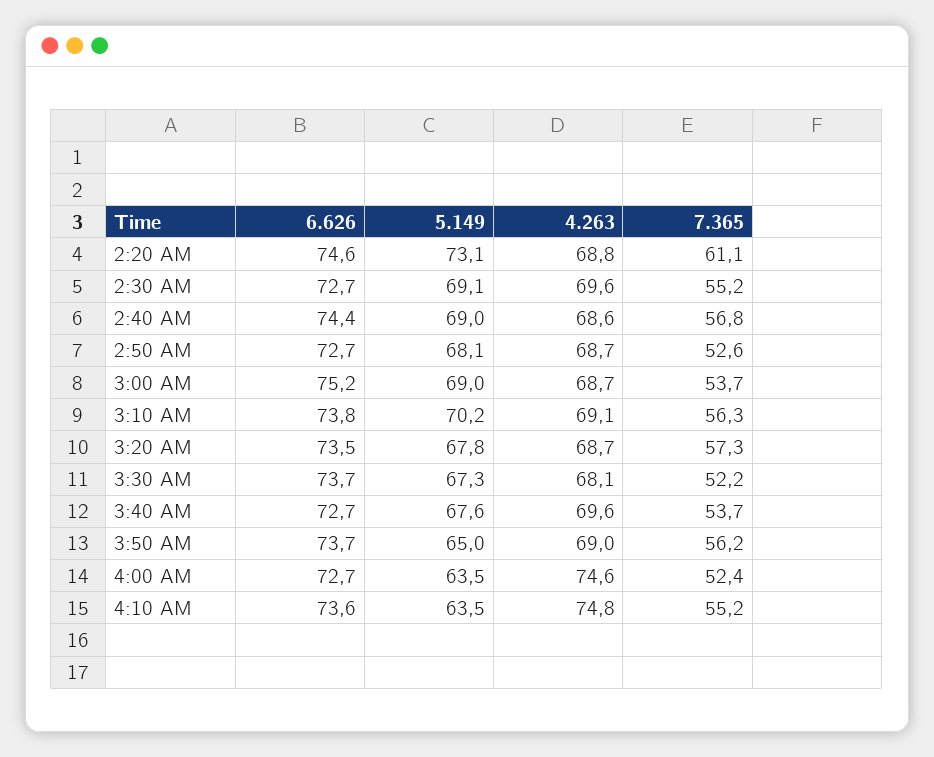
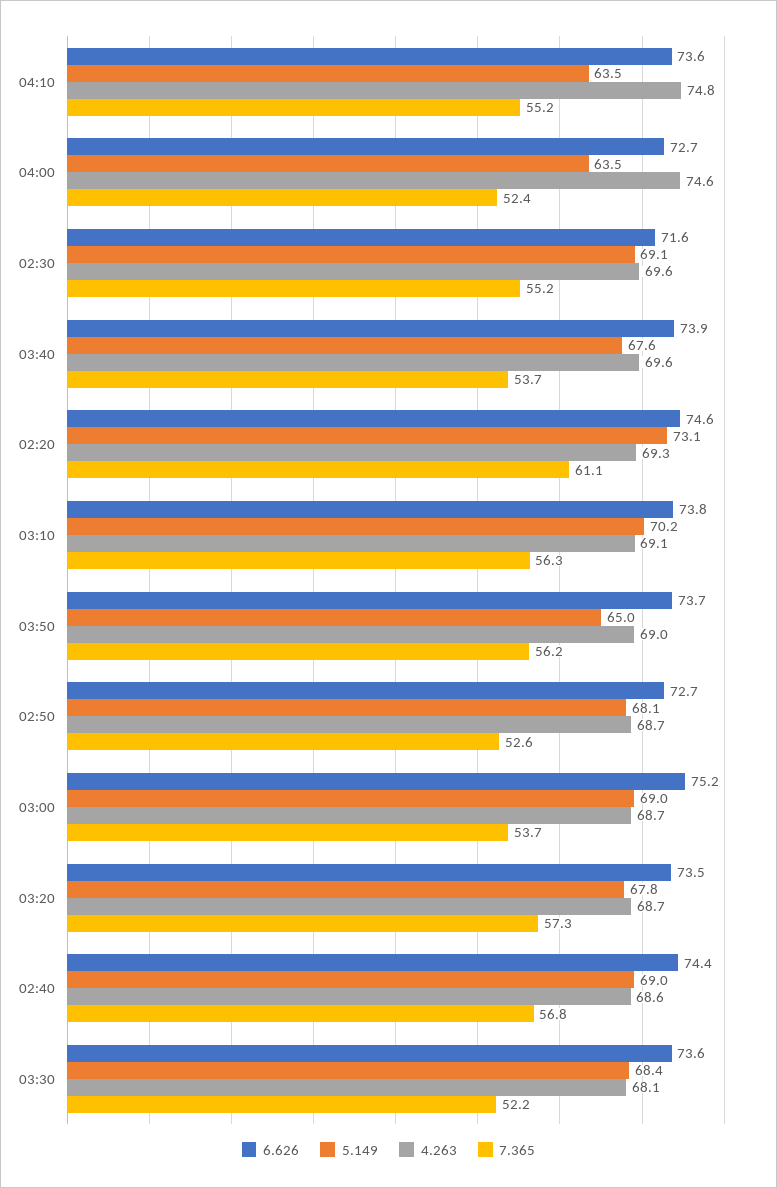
  {
    "6.626": {
      "2:20 AM": 74.6,
-     "2:30 AM": 72.7,
+     "2:30 AM": 71.6,
      "2:40 AM": 74.4,
      "2:50 AM": 72.7,
      "3:00 AM": 75.2,
      "3:10 AM": 73.8,
      "3:20 AM": 73.5,
-     "3:30 AM": 73.7,
+     "3:30 AM": 73.6,
-     "3:40 AM": 72.7,
+     "3:40 AM": 73.9,
      "3:50 AM": 73.7,
      "4:00 AM": 72.7,
      "4:10 AM": 73.6
    },
    "5.149": {
      "2:20 AM": 73.1,
      "2:30 AM": 69.1,
      "2:40 AM": 69,
      "2:50 AM": 68.1,
      "3:00 AM": 69,
      "3:10 AM": 70.2,
      "3:20 AM": 67.8,
-     "3:30 AM": 67.3,
+     "3:30 AM": 68.4,
      "3:40 AM": 67.6,
      "3:50 AM": 65,
      "4:00 AM": 63.5,
      "4:10 AM": 63.5
    },
    "4.263": {
-     "2:20 AM": 68.8,
+     "2:20 AM": 69.3,
      "2:30 AM": 69.6,
      "2:40 AM": 68.6,
      "2:50 AM": 68.7,
      "3:00 AM": 68.7,
      "3:10 AM": 69.1,
      "3:20 AM": 68.7,
      "3:30 AM": 68.1,
      "3:40 AM": 69.6,
      "3:50 AM": 69,
      "4:00 AM": 74.6,
      "4:10 AM": 74.8
    },
    "7.365": {
      "2:20 AM": 61.1,
      "2:30 AM": 55.2,
      "2:40 AM": 56.8,
      "2:50 AM": 52.6,
      "3:00 AM": 53.7,
      "3:10 AM": 56.3,
      "3:20 AM": 57.3,
      "3:30 AM": 52.2,
      "3:40 AM": 53.7,
      "3:50 AM": 56.2,
      "4:00 AM": 52.4,
      "4:10 AM": 55.2
    }
  }

